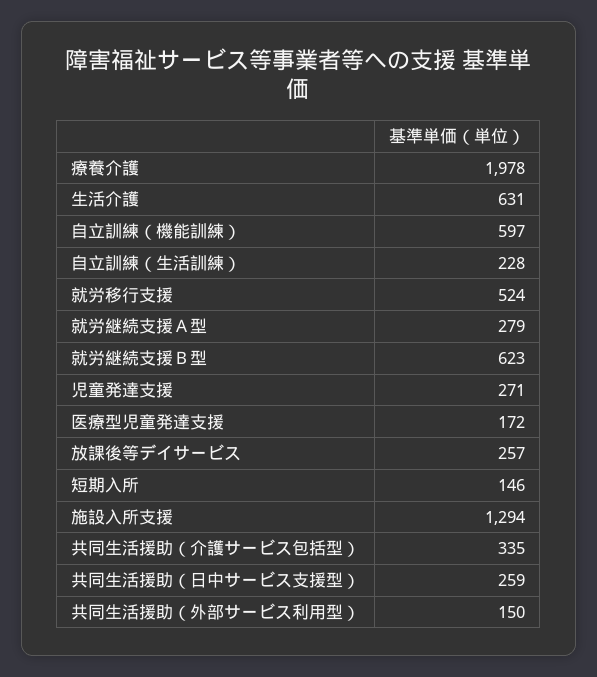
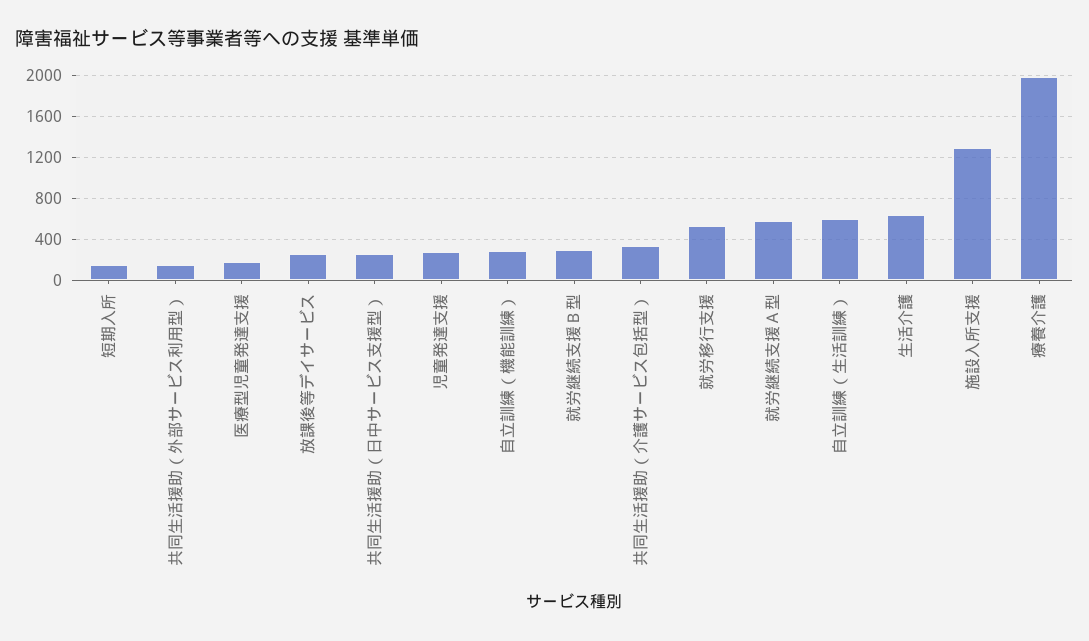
  {
    "療養介護": 1978,
    "生活介護": 631,
-   "自立訓練（機能訓練）": 597,
+   "自立訓練（機能訓練）": 300,
-   "自立訓練（生活訓練）": 228,
+   "自立訓練（生活訓練）": 600,
    "就労移行支援": 524,
-   "就労継続支援Ａ型": 279,
+   "就労継続支援Ａ型": 600,
-   "就労継続支援Ｂ型": 623,
+   "就労継続支援Ｂ型": 300,
    "児童発達支援": 271,
    "医療型児童発達支援": 172,
    "放課後等デイサービス": 257,
    "短期入所": 146,
    "施設入所支援": 1294,
    "共同生活援助（介護サービス包括型）": 335,
    "共同生活援助（日中サービス支援型）": 259,
    "共同生活援助（外部サービス利用型）": 150
  }

